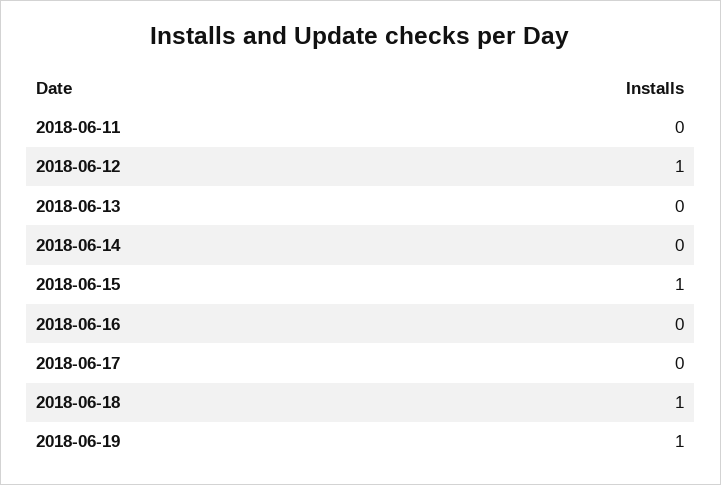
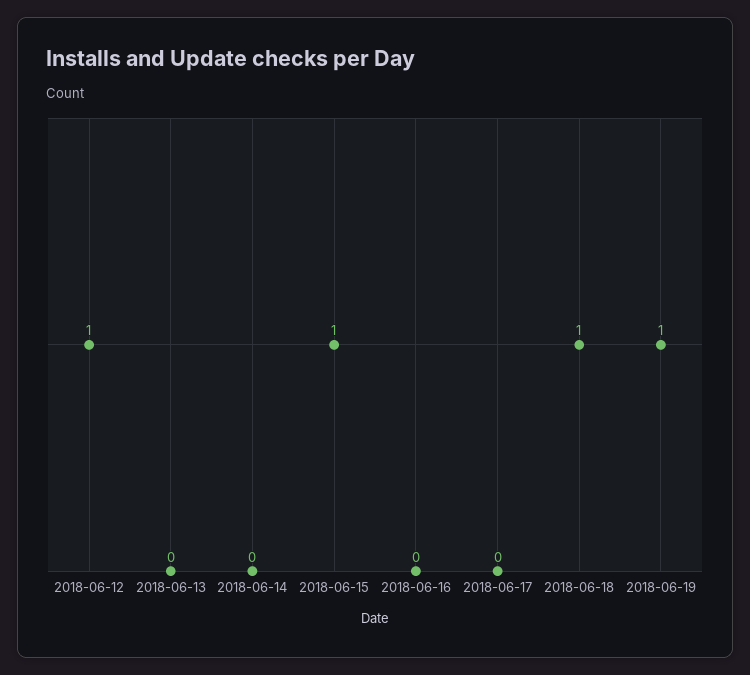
  {
-   "2018-06-11": 0,
    "2018-06-12": 1,
    "2018-06-13": 0,
    "2018-06-14": 0,
    "2018-06-15": 1,
    "2018-06-16": 0,
    "2018-06-17": 0,
    "2018-06-18": 1,
    "2018-06-19": 1
  }

